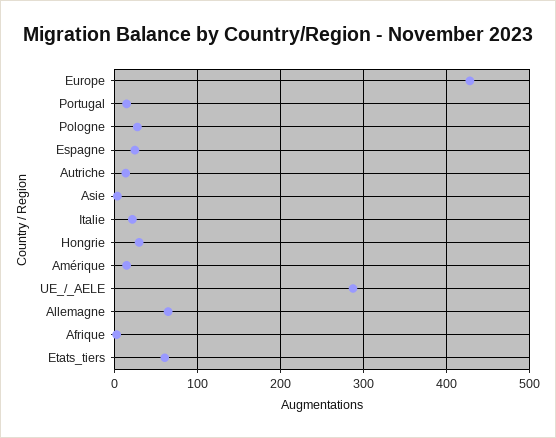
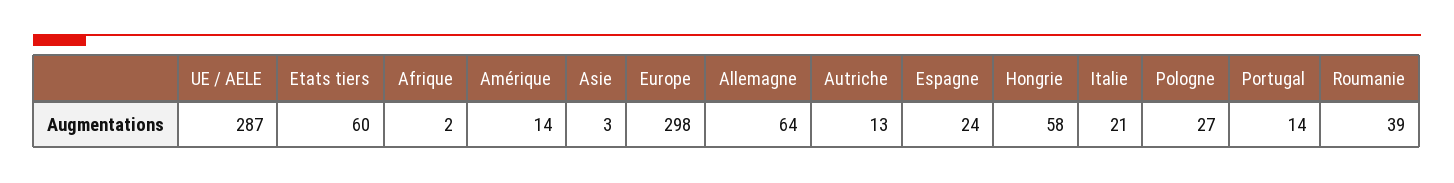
  {
-   "Europe": 430,
+   "Europe": 298,
    "Portugal": 14,
    "Pologne": 27,
    "Espagne": 24,
    "Autriche": 13,
    "Asie": 3,
    "Italie": 21,
-   "Hongrie": 30,
+   "Hongrie": 58,
    "Amérique": 14,
    "UE_/_AELE": 287,
    "Allemagne": 64,
    "Afrique": 2,
-   "Etats_tiers": 60
+   "Etats_tiers": 60,
+   "Roumanie": 39
  }

